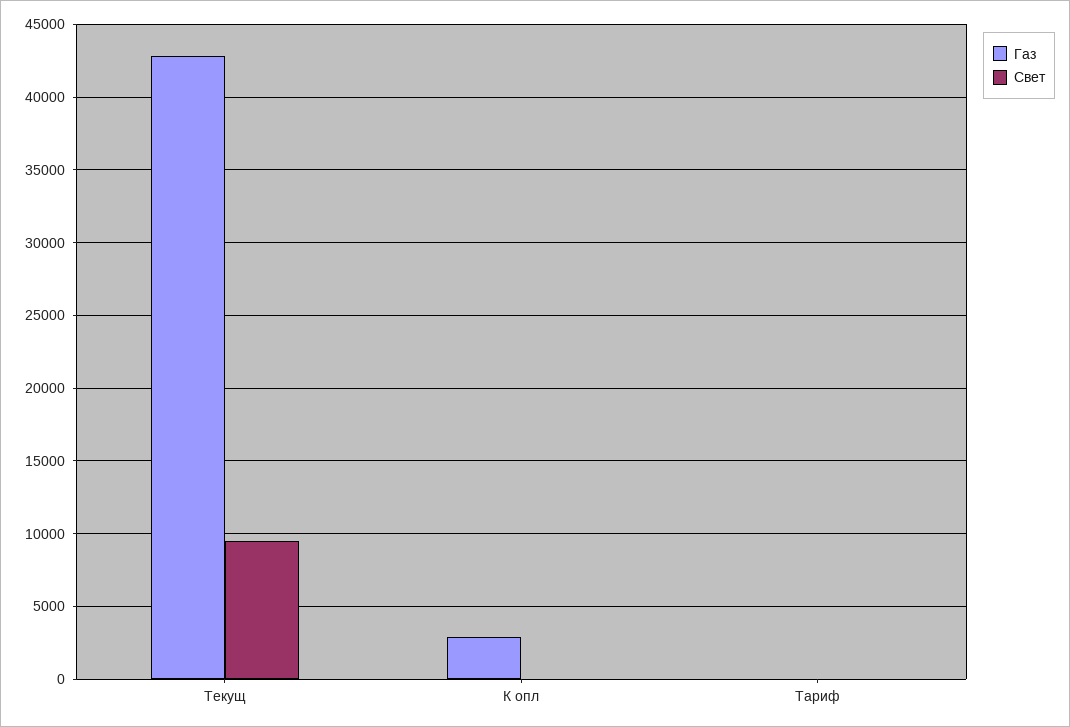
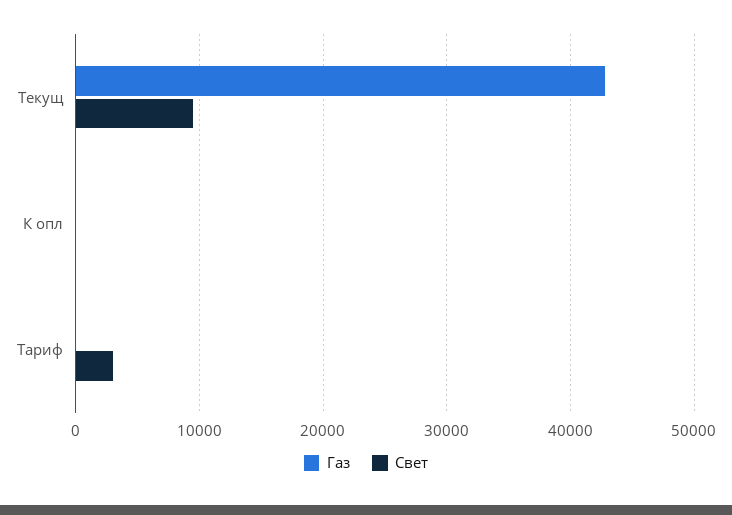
  {
    "Газ": {
      "Текущ": 43000,
-     "К опл": 3000,
+     "К опл": 0,
      "Тариф": 0
    },
    "Свет": {
      "Текущ": 9500,
      "К опл": 0,
-     "Тариф": 0
+     "Тариф": 3000
    }
  }

